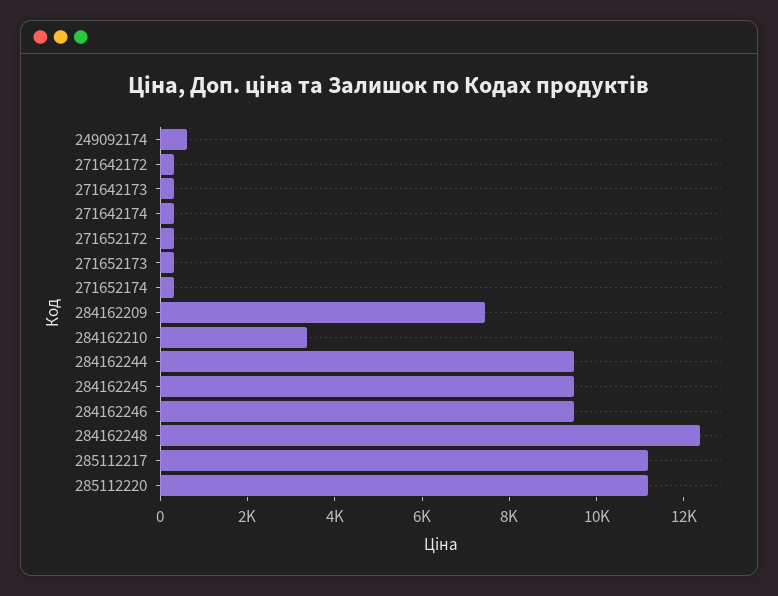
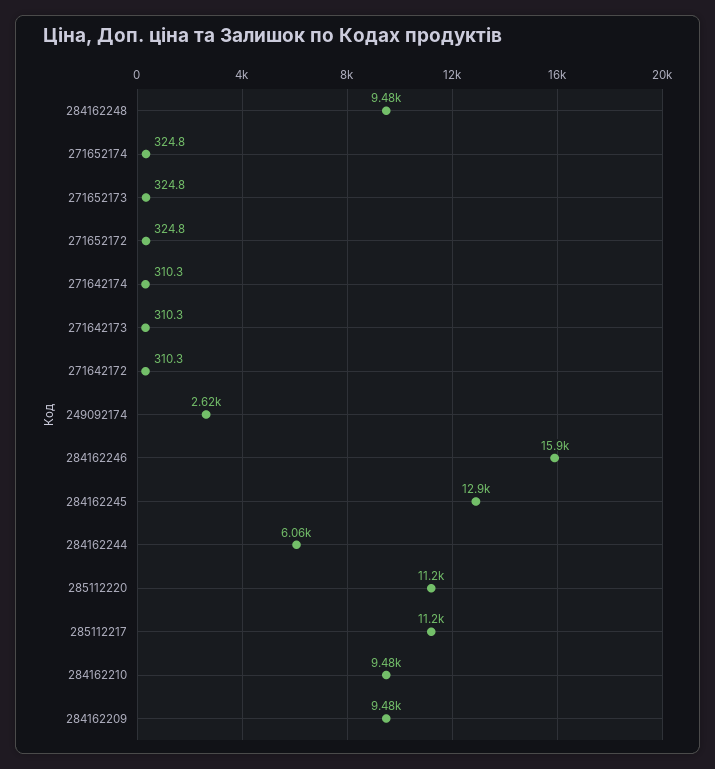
  {
-   "249092174": 500,
+   "249092174": 2620,
    "271642172": 310.3,
    "271642173": 310.3,
    "271642174": 310.3,
    "271652172": 324.8,
    "271652173": 324.8,
    "271652174": 324.8,
-   "284162209": 7500,
+   "284162209": 9480,
-   "284162210": 3500,
+   "284162210": 9480,
-   "284162244": 9500,
+   "284162244": 6060,
-   "284162245": 9500,
+   "284162245": 12900,
-   "284162246": 9500,
+   "284162246": 15900,
-   "284162248": 12500,
+   "284162248": 9480,
    "285112217": 11200,
    "285112220": 11200
  }

